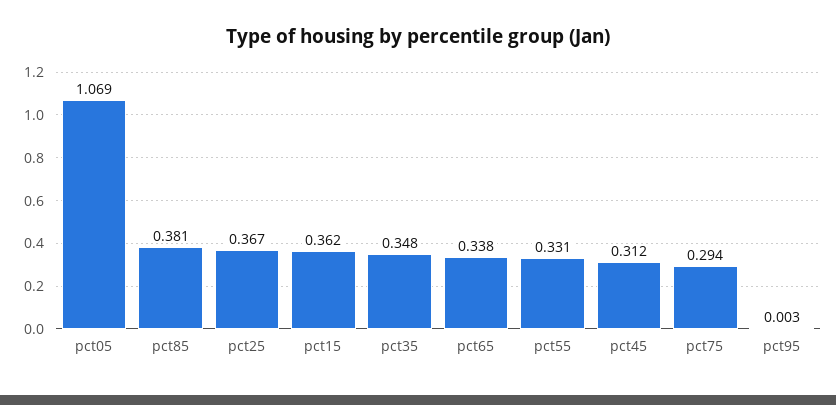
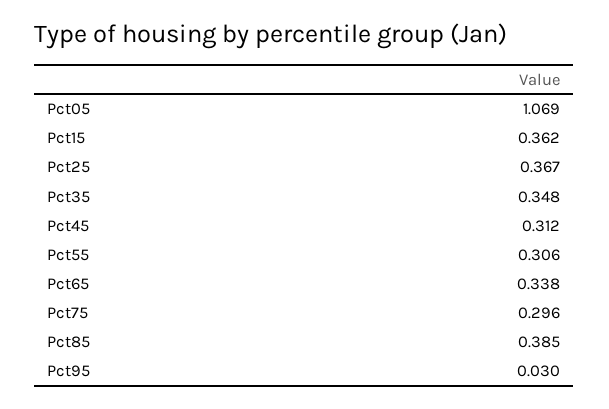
  {
    "pct05": 1.069,
-   "pct85": 0.381,
+   "pct85": 0.385,
    "pct25": 0.367,
    "pct15": 0.362,
    "pct35": 0.348,
    "pct65": 0.338,
-   "pct55": 0.331,
+   "pct55": 0.306,
    "pct45": 0.312,
-   "pct75": 0.294,
+   "pct75": 0.296,
-   "pct95": 0.003
+   "pct95": 0.03
  }

